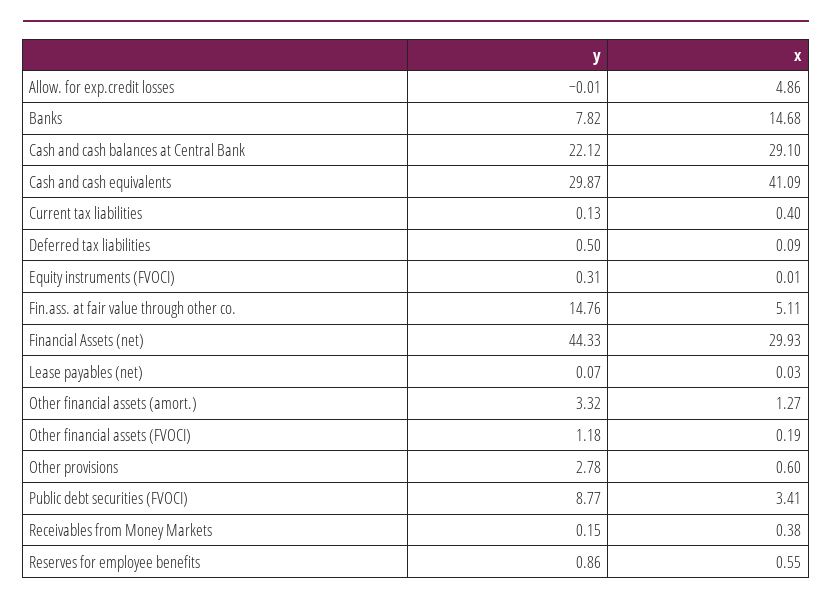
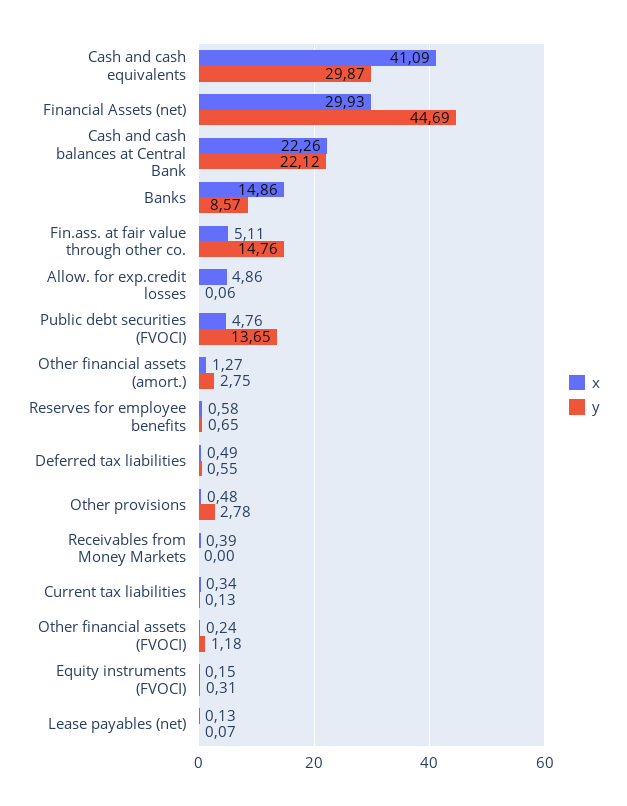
  {
    "y": {
-     "Allow. for exp.credit losses": -0.01,
+     "Allow. for exp.credit losses": 0.06,
-     "Banks": 7.82,
+     "Banks": 8.57,
      "Cash and cash balances at Central Bank": 22.12,
      "Cash and cash equivalents": 29.87,
      "Current tax liabilities": 0.13,
-     "Deferred tax liabilities": 0.5,
+     "Deferred tax liabilities": 0.55,
      "Equity instruments (FVOCI)": 0.31,
      "Fin.ass. at fair value through other co.": 14.76,
-     "Financial Assets (net)": 44.33,
+     "Financial Assets (net)": 44.69,
      "Lease payables (net)": 0.07,
-     "Other financial assets (amort.)": 3.32,
+     "Other financial assets (amort.)": 2.75,
      "Other financial assets (FVOCI)": 1.18,
      "Other provisions": 2.78,
-     "Public debt securities (FVOCI)": 8.77,
+     "Public debt securities (FVOCI)": 13.65,
-     "Receivables from Money Markets": 0.15,
+     "Receivables from Money Markets": 0,
-     "Reserves for employee benefits": 0.86
+     "Reserves for employee benefits": 0.65
    },
    "x": {
      "Allow. for exp.credit losses": 4.86,
-     "Banks": 14.68,
+     "Banks": 14.86,
-     "Cash and cash balances at Central Bank": 29.1,
+     "Cash and cash balances at Central Bank": 22.26,
      "Cash and cash equivalents": 41.09,
-     "Current tax liabilities": 0.4,
+     "Current tax liabilities": 0.34,
-     "Deferred tax liabilities": 0.09,
+     "Deferred tax liabilities": 0.49,
-     "Equity instruments (FVOCI)": 0.01,
+     "Equity instruments (FVOCI)": 0.15,
      "Fin.ass. at fair value through other co.": 5.11,
      "Financial Assets (net)": 29.93,
-     "Lease payables (net)": 0.03,
+     "Lease payables (net)": 0.13,
      "Other financial assets (amort.)": 1.27,
-     "Other financial assets (FVOCI)": 0.19,
+     "Other financial assets (FVOCI)": 0.24,
-     "Other provisions": 0.6,
+     "Other provisions": 0.48,
-     "Public debt securities (FVOCI)": 3.41,
+     "Public debt securities (FVOCI)": 4.76,
-     "Receivables from Money Markets": 0.38,
+     "Receivables from Money Markets": 0.39,
-     "Reserves for employee benefits": 0.55
+     "Reserves for employee benefits": 0.58
    }
  }

